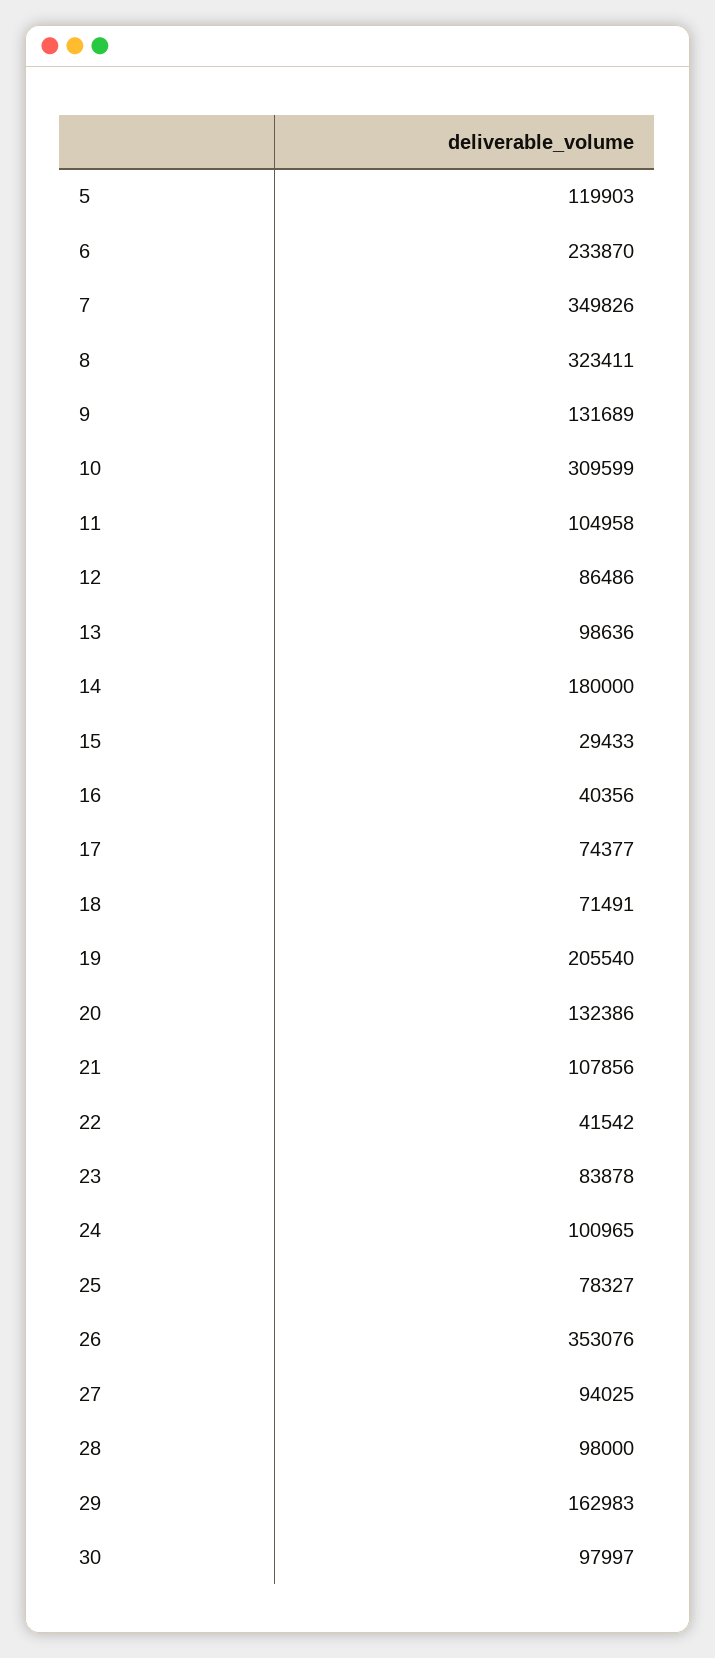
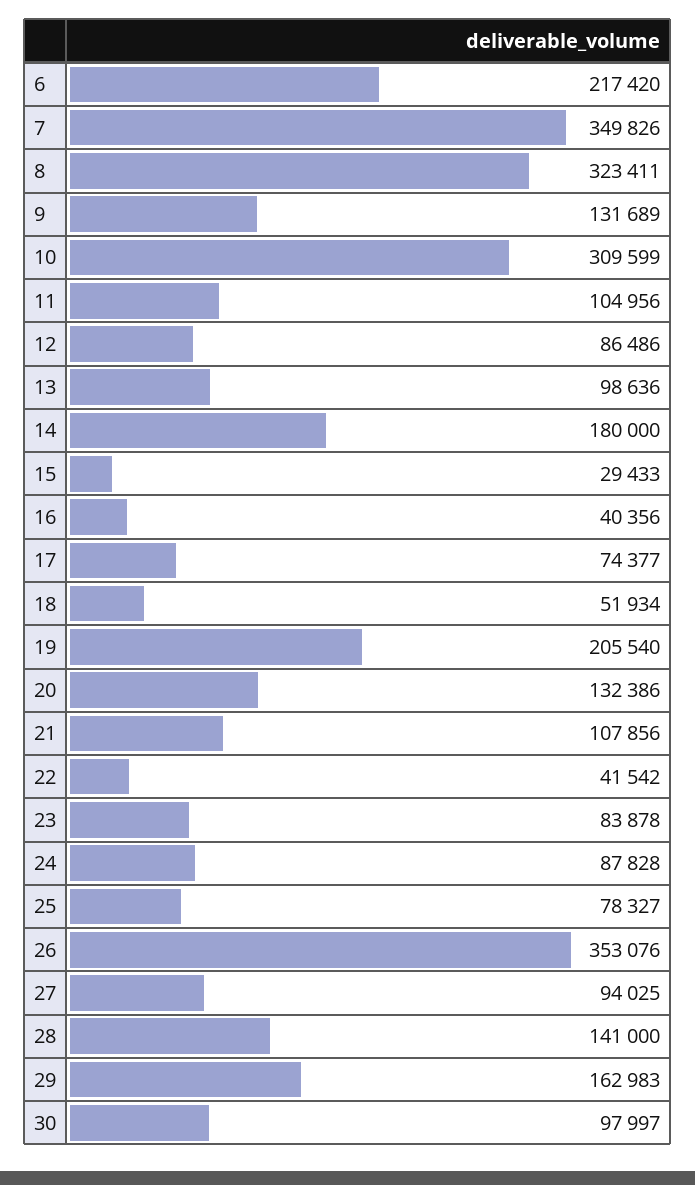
  {
-   "5": 119903,
-   "6": 233870,
+   "6": 217420,
    "7": 349826,
    "8": 323411,
    "9": 131689,
    "10": 309599,
-   "11": 104958,
+   "11": 104956,
    "12": 86486,
    "13": 98636,
    "14": 180000,
    "15": 29433,
    "16": 40356,
    "17": 74377,
-   "18": 71491,
+   "18": 51934,
    "19": 205540,
    "20": 132386,
    "21": 107856,
    "22": 41542,
    "23": 83878,
-   "24": 100965,
+   "24": 87828,
    "25": 78327,
    "26": 353076,
    "27": 94025,
-   "28": 98000,
+   "28": 141000,
    "29": 162983,
    "30": 97997
  }

